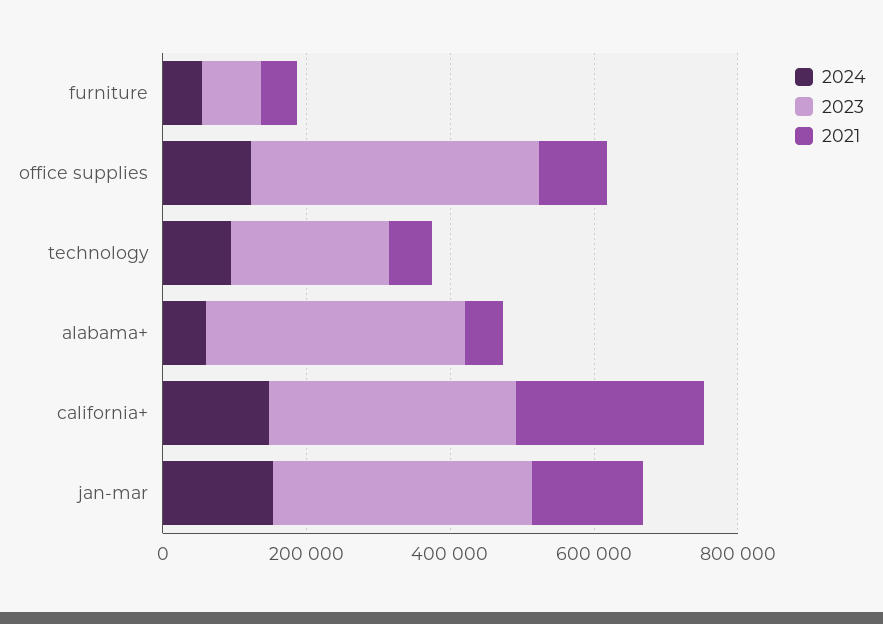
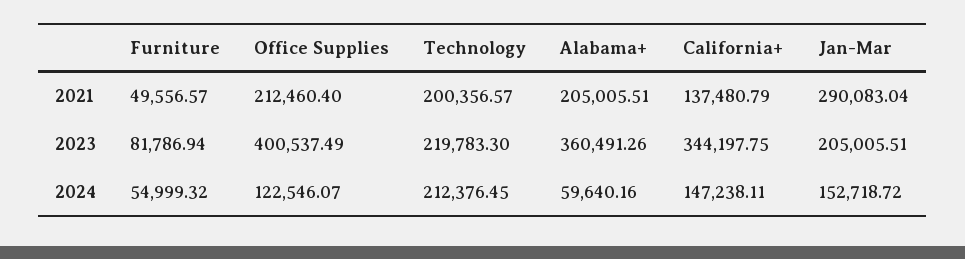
  {
    "2024": {
      "furniture": 54999.32,
      "office supplies": 122546.07,
-     "technology": 100000,
+     "technology": 212376.45,
      "alabama+": 59640.16,
      "california+": 147238.11,
      "jan-mar": 152718.72
    },
    "2023": {
      "furniture": 81786.94,
      "office supplies": 400537.49,
      "technology": 219783.3,
      "alabama+": 360491.26,
      "california+": 344197.75,
-     "jan-mar": 350000
+     "jan-mar": 205005.51
    },
    "2021": {
      "furniture": 49556.57,
-     "office supplies": 100000,
+     "office supplies": 212460.4,
-     "technology": 50000,
+     "technology": 200356.57,
-     "alabama+": 50000,
+     "alabama+": 205005.51,
-     "california+": 250000,
+     "california+": 137480.79,
-     "jan-mar": 150000
+     "jan-mar": 290083.04
    }
  }

